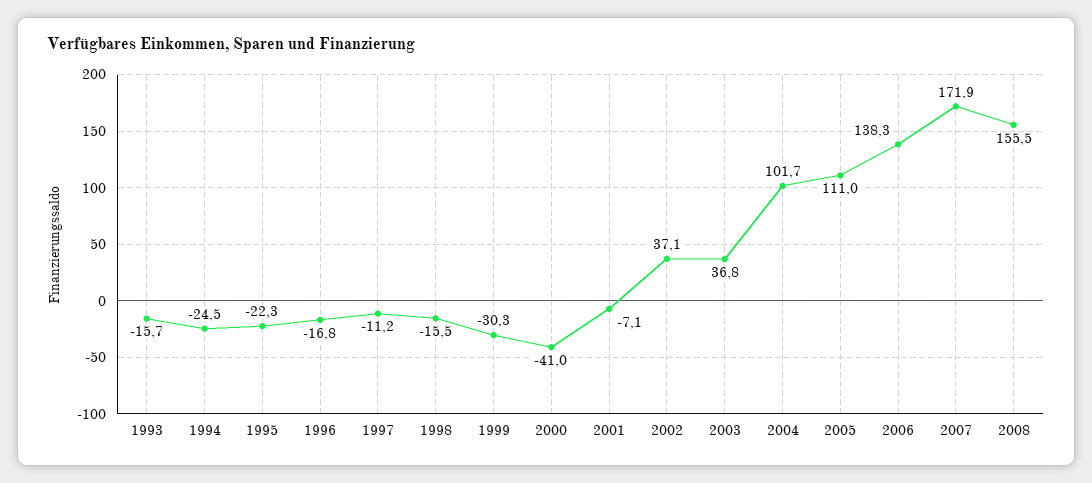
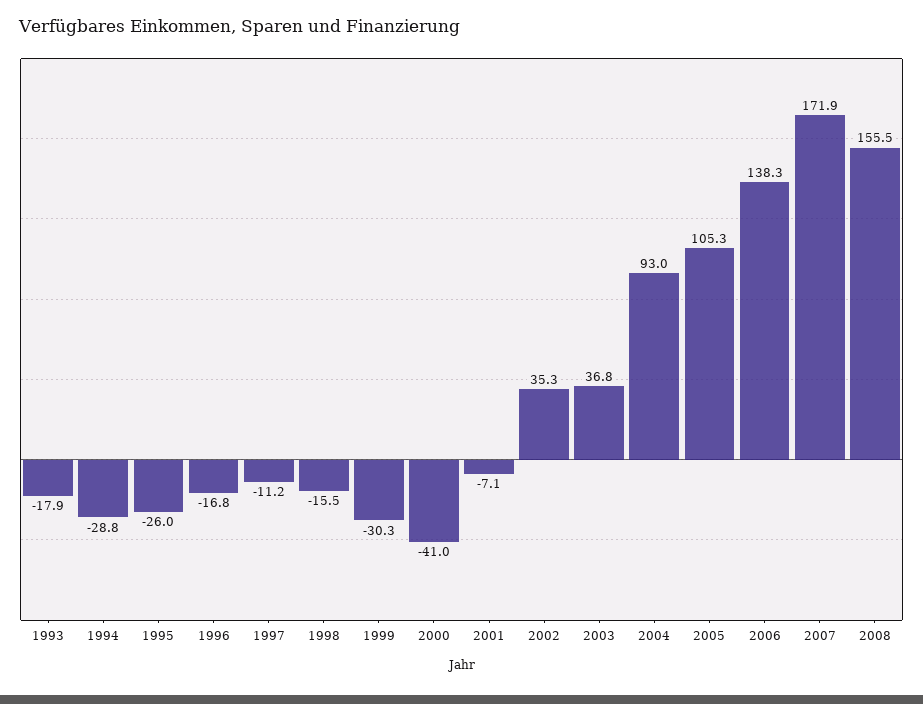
  {
-   "1993": -15.7,
+   "1993": -17.9,
-   "1994": -24.5,
+   "1994": -28.8,
-   "1995": -22.3,
+   "1995": -26,
    "1996": -16.8,
    "1997": -11.2,
    "1998": -15.5,
    "1999": -30.3,
    "2000": -41,
    "2001": -7.1,
-   "2002": 37.1,
+   "2002": 35.3,
    "2003": 36.8,
-   "2004": 101.7,
+   "2004": 93,
-   "2005": 111,
+   "2005": 105.3,
    "2006": 138.3,
    "2007": 171.9,
    "2008": 155.5
  }

